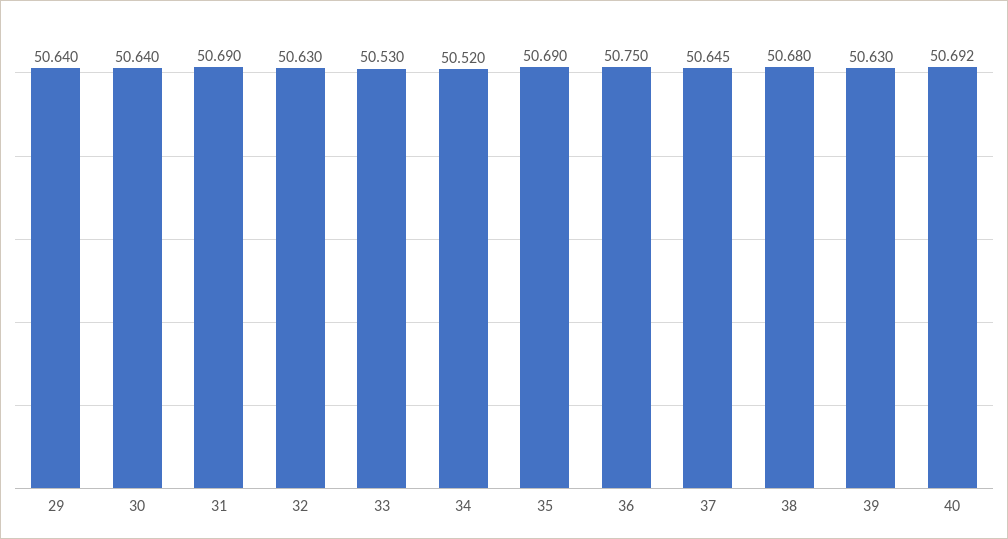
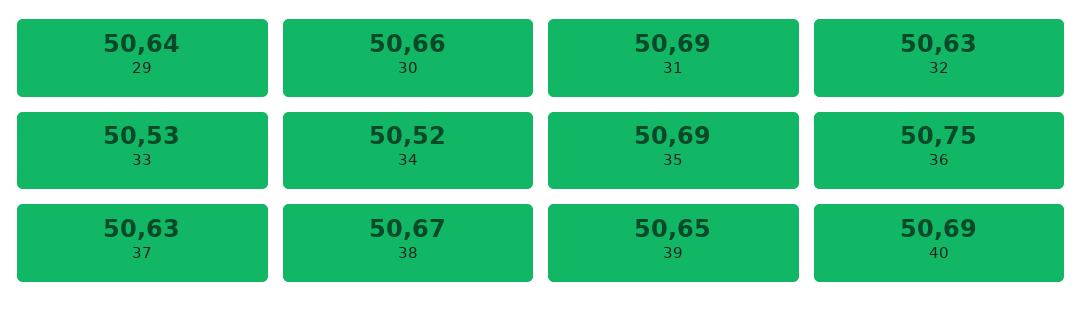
  {
    "29": 50.64,
-   "30": 50.64,
+   "30": 50.66,
    "31": 50.69,
    "32": 50.63,
    "33": 50.53,
    "34": 50.52,
    "35": 50.69,
    "36": 50.75,
-   "37": 50.645,
+   "37": 50.63,
-   "38": 50.68,
+   "38": 50.67,
-   "39": 50.63,
+   "39": 50.65,
-   "40": 50.692
+   "40": 50.69
  }

